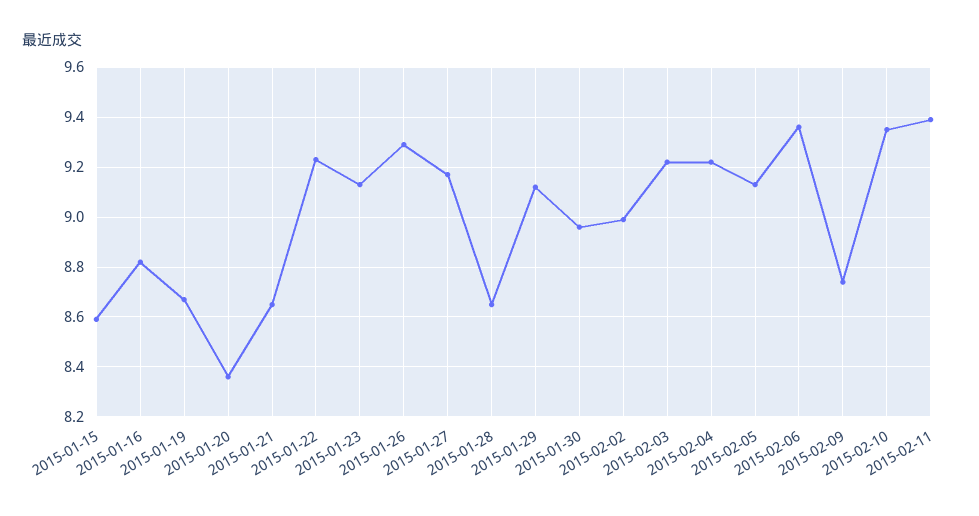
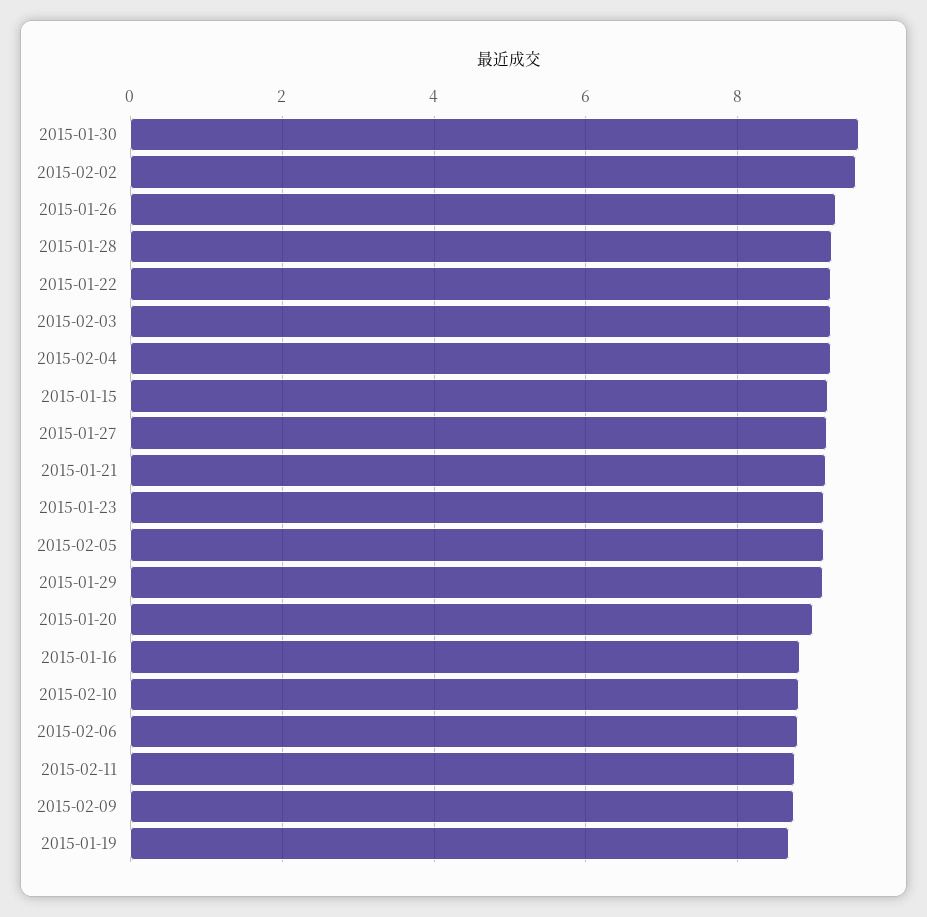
  {
-   "2015-01-15": 8.6,
+   "2015-01-15": 9.2,
    "2015-01-16": 8.8,
    "2015-01-19": 8.65,
-   "2015-01-20": 8.35,
+   "2015-01-20": 9,
-   "2015-01-21": 8.65,
+   "2015-01-21": 9.2,
    "2015-01-22": 9.25,
    "2015-01-23": 9.15,
    "2015-01-26": 9.3,
    "2015-01-27": 9.15,
-   "2015-01-28": 8.65,
+   "2015-01-28": 9.2,
    "2015-01-29": 9.1,
-   "2015-01-30": 8.95,
+   "2015-01-30": 9.6,
-   "2015-02-02": 9,
+   "2015-02-02": 9.6,
    "2015-02-03": 9.2,
    "2015-02-04": 9.2,
    "2015-02-05": 9.15,
-   "2015-02-06": 9.35,
+   "2015-02-06": 8.8,
    "2015-02-09": 8.75,
-   "2015-02-10": 9.35,
+   "2015-02-10": 8.8,
-   "2015-02-11": 9.4
+   "2015-02-11": 8.8
  }

